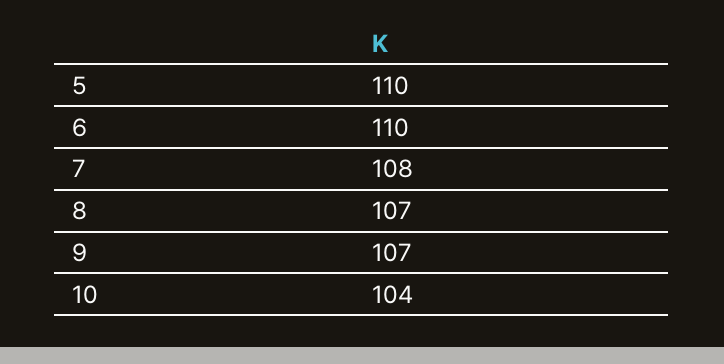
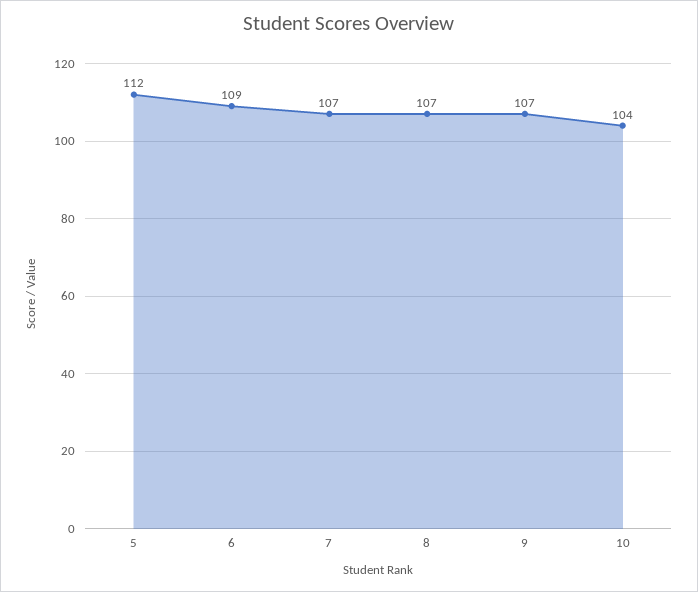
  {
-   "5": 110,
+   "5": 112,
-   "6": 110,
+   "6": 109,
-   "7": 108,
+   "7": 107,
    "8": 107,
    "9": 107,
    "10": 104
  }

